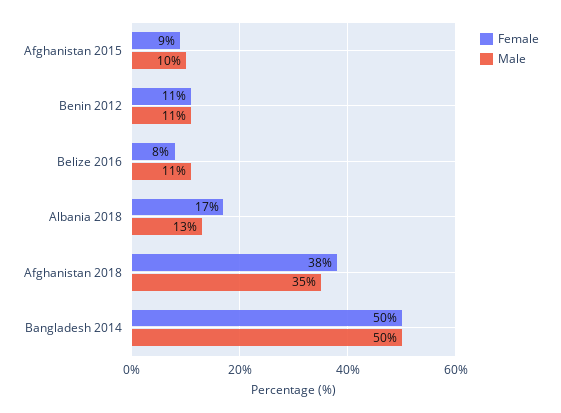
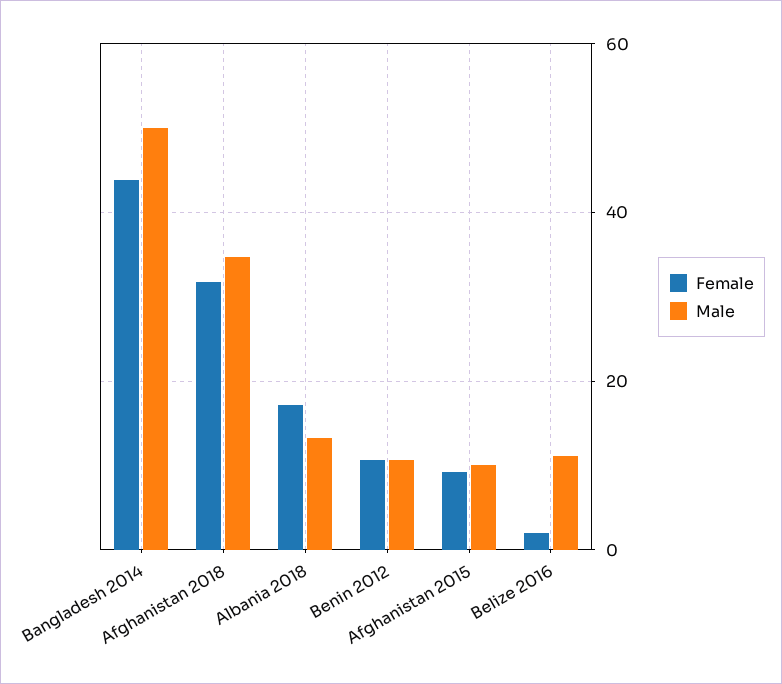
  {
    "Female": {
      "Afghanistan 2015": 9,
      "Benin 2012": 11,
-     "Belize 2016": 8,
+     "Belize 2016": 2,
      "Albania 2018": 17,
-     "Afghanistan 2018": 38,
+     "Afghanistan 2018": 32,
-     "Bangladesh 2014": 50
+     "Bangladesh 2014": 44
    },
    "Male": {
      "Afghanistan 2015": 10,
      "Benin 2012": 11,
      "Belize 2016": 11,
      "Albania 2018": 13,
      "Afghanistan 2018": 35,
      "Bangladesh 2014": 50
    }
  }

